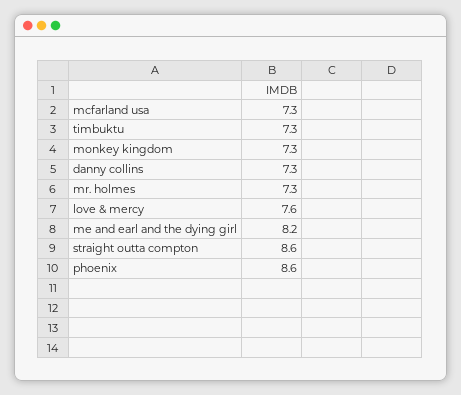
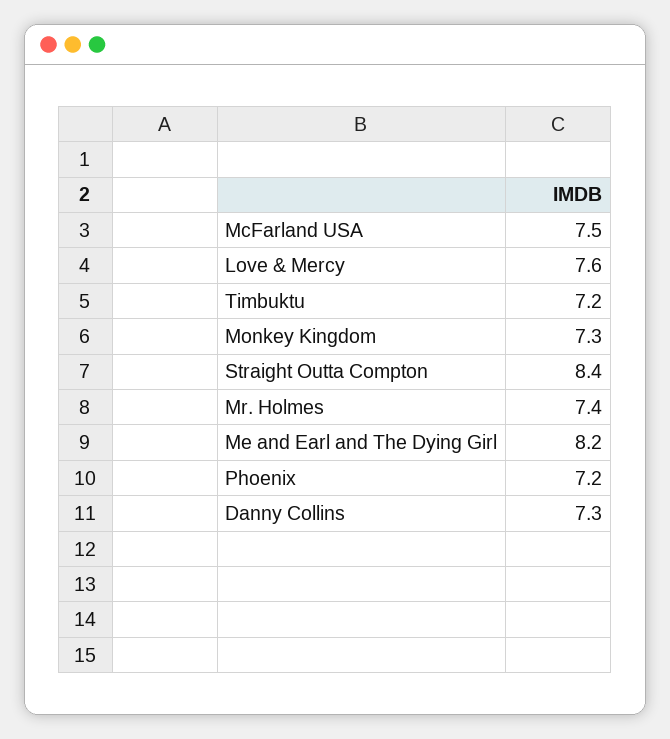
  {
-   "mcfarland usa": 7.3,
+   "mcfarland usa": 7.5,
-   "timbuktu": 7.3,
+   "timbuktu": 7.2,
    "monkey kingdom": 7.3,
    "danny collins": 7.3,
-   "mr. holmes": 7.3,
+   "mr. holmes": 7.4,
    "love & mercy": 7.6,
    "me and earl and the dying girl": 8.2,
-   "straight outta compton": 8.6,
+   "straight outta compton": 8.4,
-   "phoenix": 8.6
+   "phoenix": 7.2
  }

